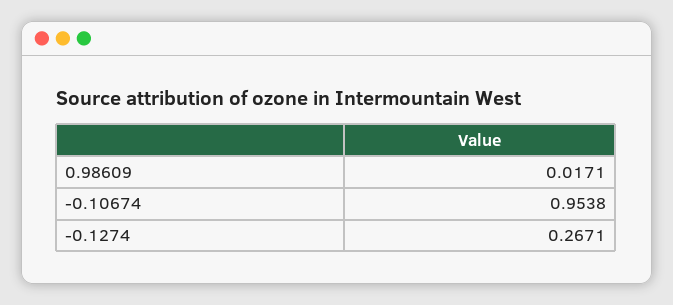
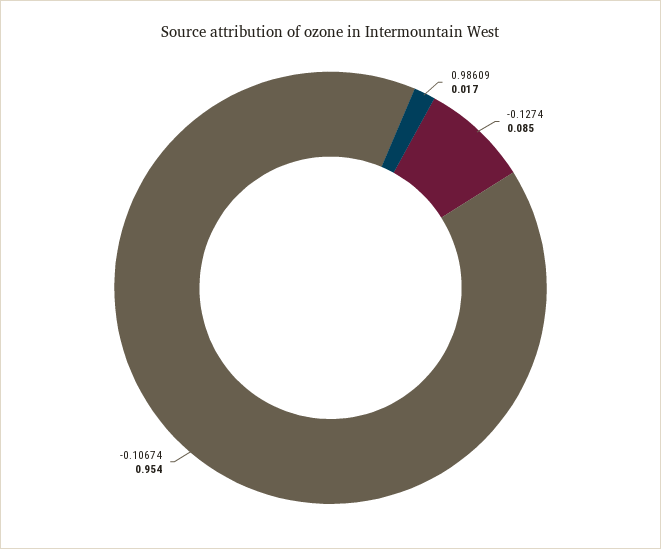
  {
    "0.98609": 0.0171,
    "-0.10674": 0.9538,
-   "-0.1274": 0.2671
+   "-0.1274": 0.085
  }

